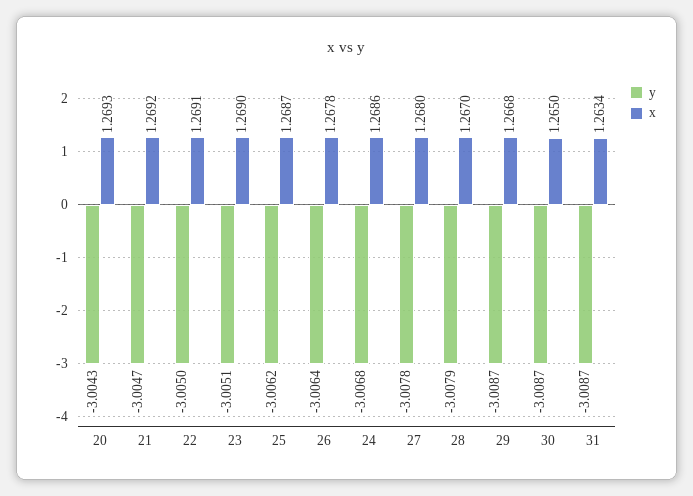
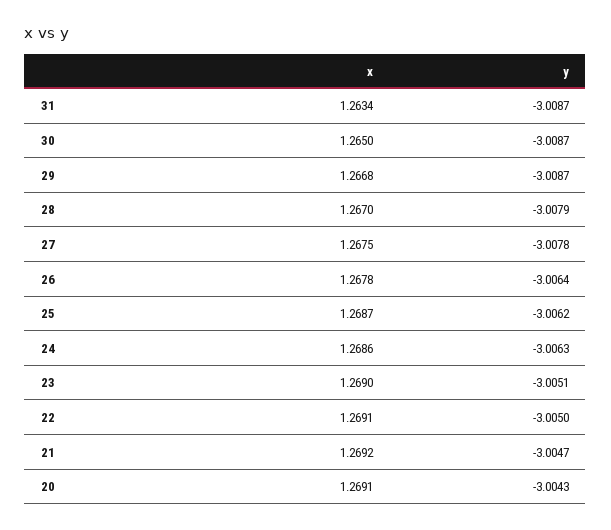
  {
    "y": {
      "20": -3.0043,
      "21": -3.0047,
      "22": -3.005,
      "23": -3.0051,
      "25": -3.0062,
      "26": -3.0064,
-     "24": -3.0068,
+     "24": -3.0063,
      "27": -3.0078,
      "28": -3.0079,
      "29": -3.0087,
      "30": -3.0087,
      "31": -3.0087
    },
    "x": {
-     "20": 1.2693,
+     "20": 1.2691,
      "21": 1.2692,
      "22": 1.2691,
      "23": 1.269,
      "25": 1.2687,
      "26": 1.2678,
      "24": 1.2686,
-     "27": 1.268,
+     "27": 1.2675,
      "28": 1.267,
      "29": 1.2668,
      "30": 1.265,
      "31": 1.2634
    }
  }

